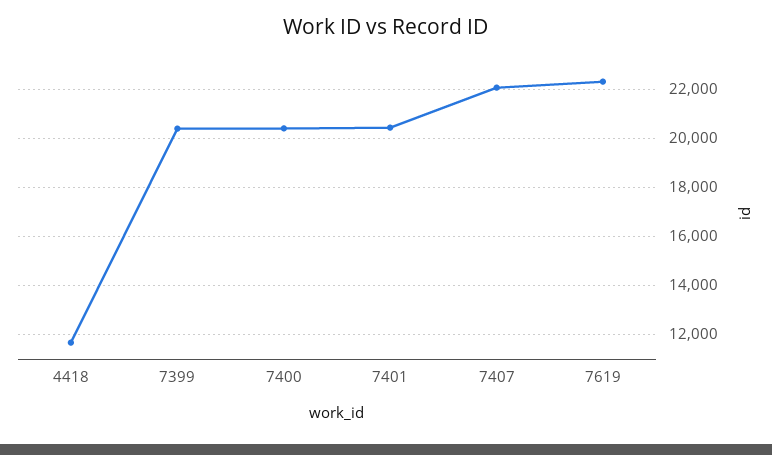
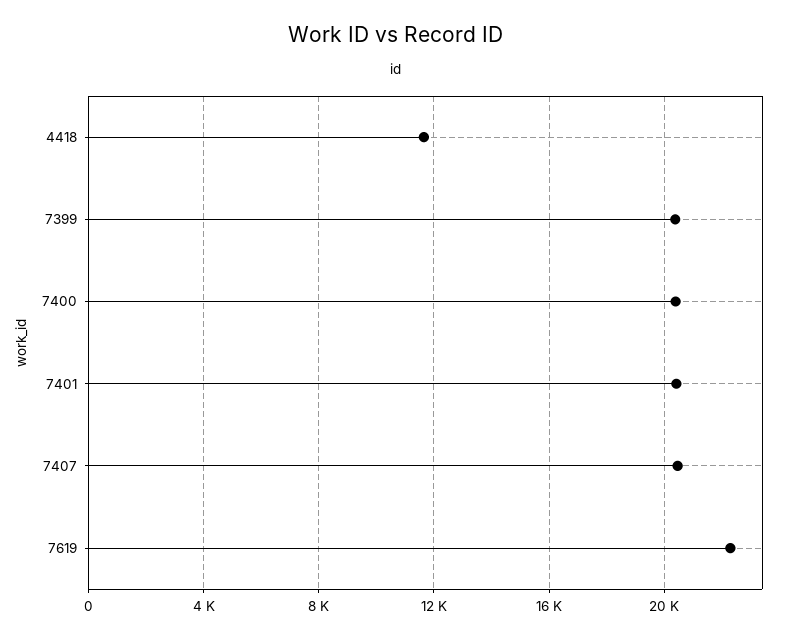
  {
    "4418": 11750,
    "7399": 20500,
    "7400": 20500,
    "7401": 20500,
-   "7407": 22000,
+   "7407": 20500,
    "7619": 22250
  }

